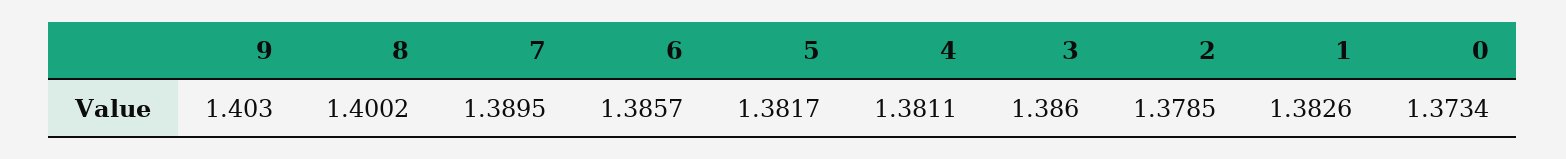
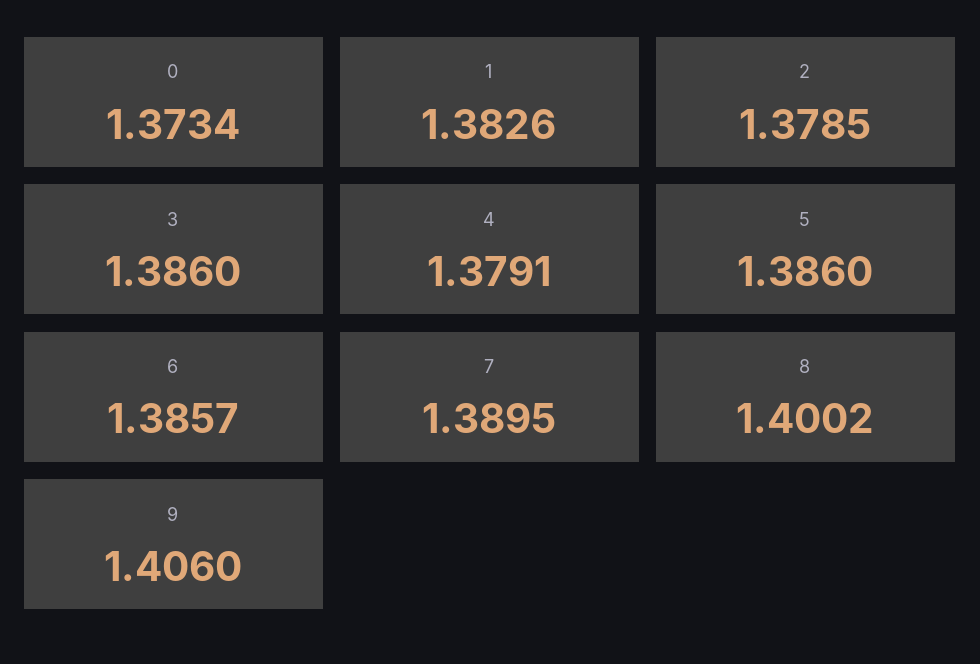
  {
-   "9": 1.403,
+   "9": 1.406,
    "8": 1.4002,
    "7": 1.3895,
    "6": 1.3857,
-   "5": 1.3817,
+   "5": 1.386,
-   "4": 1.3811,
+   "4": 1.3791,
    "3": 1.386,
    "2": 1.3785,
    "1": 1.3826,
    "0": 1.3734
  }

